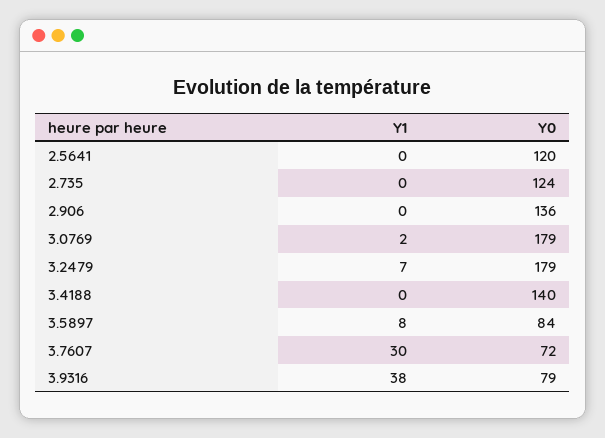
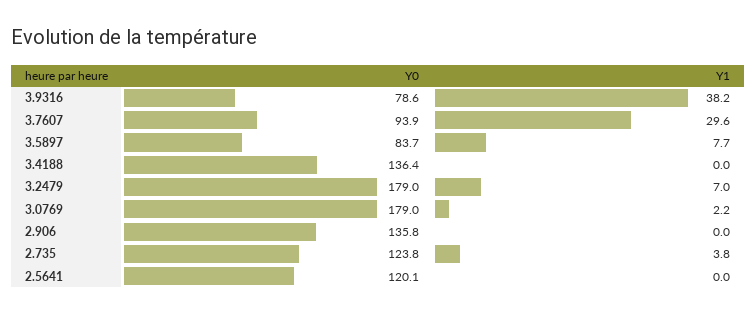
  {
    "Y1": {
      "2.5641": 0,
-     "2.735": 0,
+     "2.735": 3.8,
      "2.906": 0,
      "3.0769": 2.2,
      "3.2479": 7,
      "3.4188": 0,
      "3.5897": 7.7,
      "3.7607": 29.6,
      "3.9316": 38.2
    },
    "Y0": {
      "2.5641": 120.1,
      "2.735": 123.8,
      "2.906": 135.8,
      "3.0769": 179,
      "3.2479": 179,
-     "3.4188": 140,
+     "3.4188": 136.4,
      "3.5897": 83.7,
-     "3.7607": 72,
+     "3.7607": 93.9,
      "3.9316": 78.6
    }
  }

